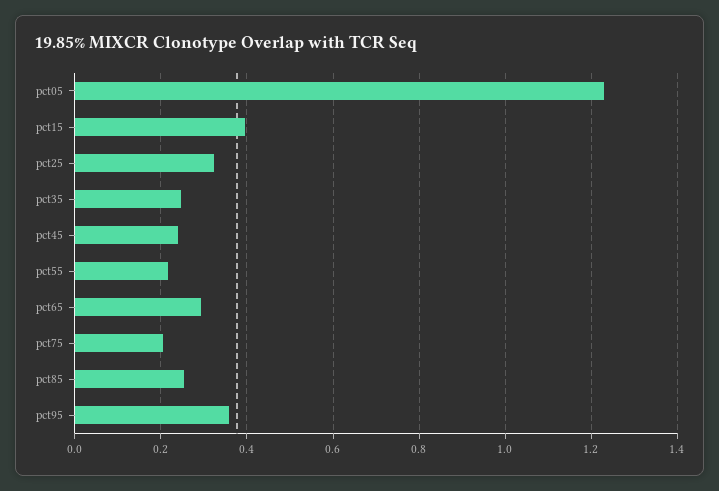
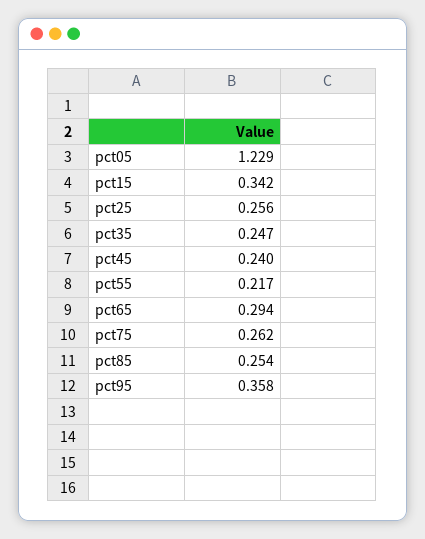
  {
    "pct05": 1.229,
-   "pct15": 0.4,
+   "pct15": 0.342,
-   "pct25": 0.32,
+   "pct25": 0.256,
    "pct35": 0.247,
    "pct45": 0.24,
    "pct55": 0.217,
    "pct65": 0.294,
-   "pct75": 0.2,
+   "pct75": 0.262,
    "pct85": 0.254,
    "pct95": 0.358
  }

